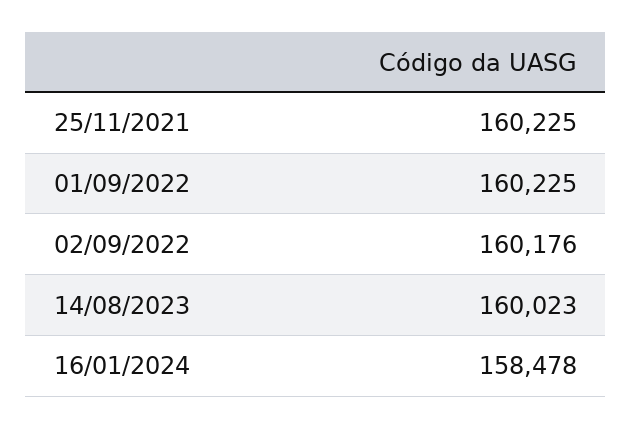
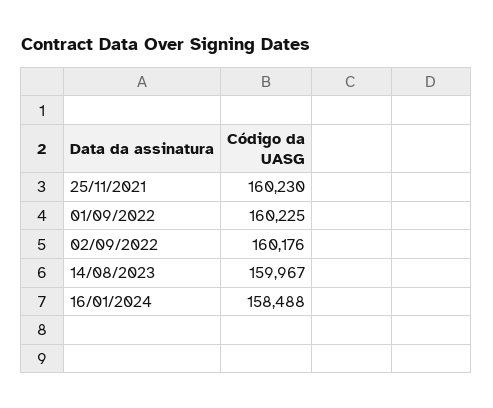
  {
-   "25/11/2021": 160225,
+   "25/11/2021": 160230,
    "01/09/2022": 160225,
    "02/09/2022": 160176,
-   "14/08/2023": 160023,
+   "14/08/2023": 159967,
-   "16/01/2024": 158478
+   "16/01/2024": 158488
  }

